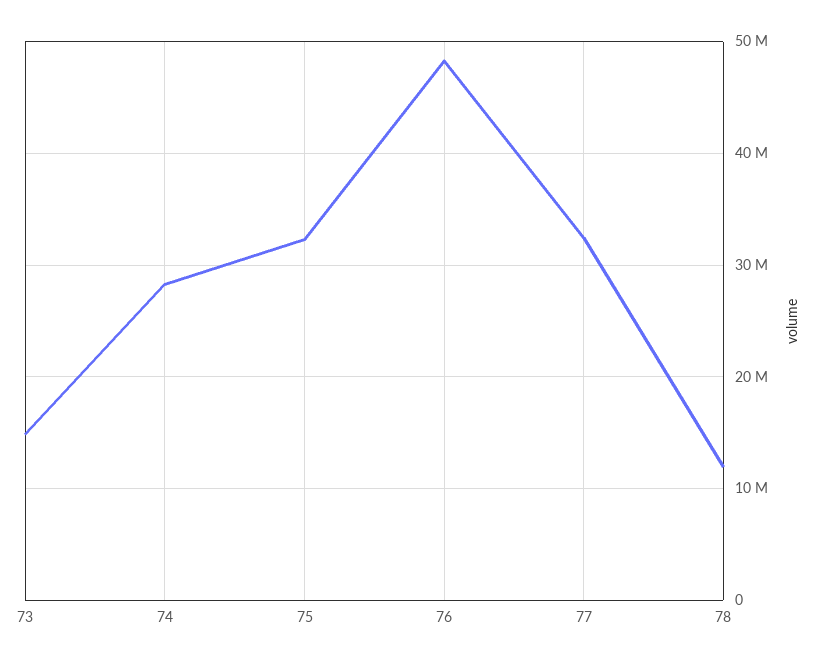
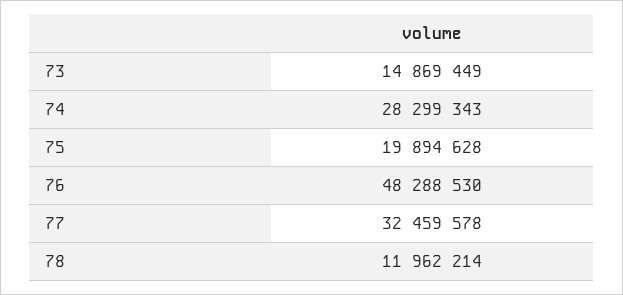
  {
    "73": 14869449,
    "74": 28299343,
-   "75": 32000000,
+   "75": 19894628,
    "76": 48288530,
    "77": 32459578,
    "78": 11962214
  }

